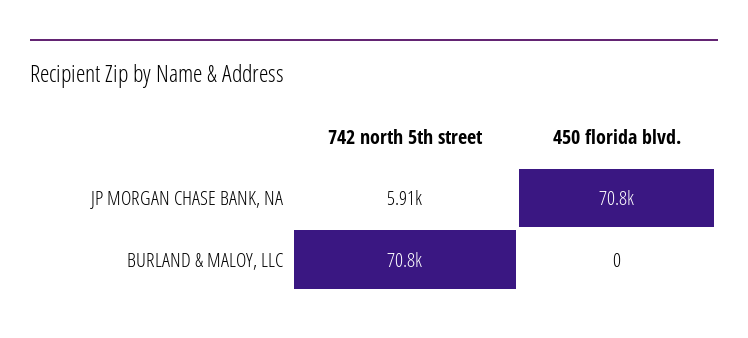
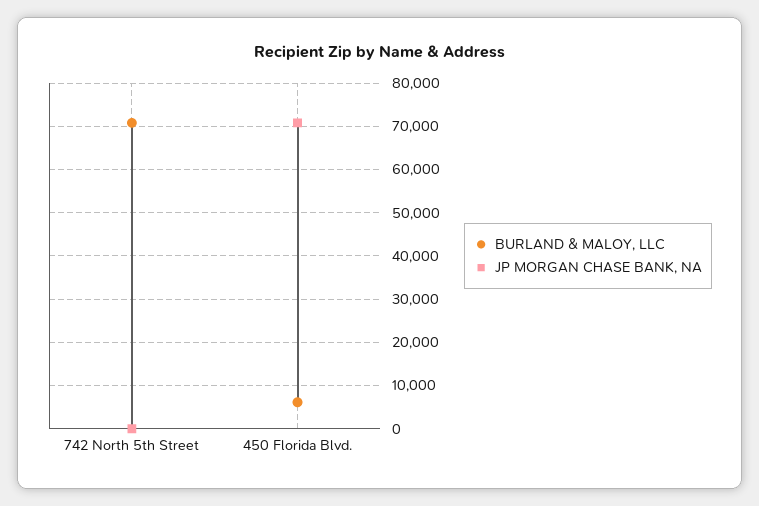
  {
    "JP MORGAN CHASE BANK, NA": {
-     "742 north 5th street": 5910,
+     "742 north 5th street": 0,
      "450 florida blvd.": 70800
    },
    "BURLAND & MALOY, LLC": {
      "742 north 5th street": 70800,
-     "450 florida blvd.": 0
+     "450 florida blvd.": 6000
    }
  }

